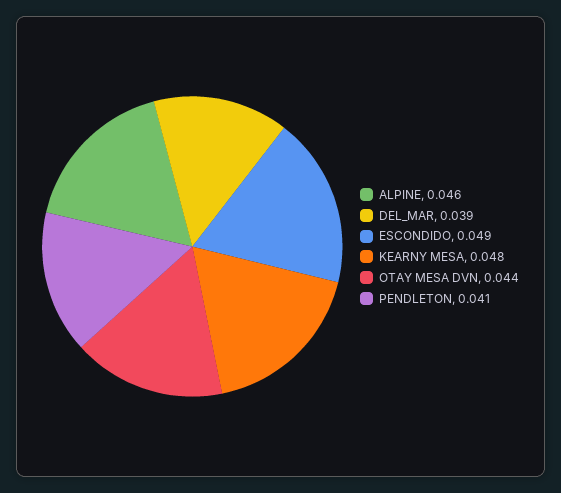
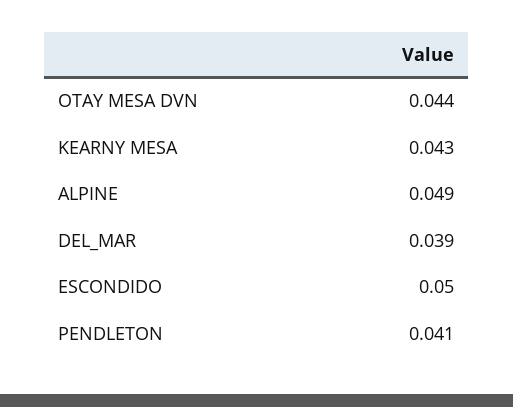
  {
-   "ALPINE": 0.046,
+   "ALPINE": 0.049,
    "DEL_MAR": 0.039,
-   "ESCONDIDO": 0.049,
+   "ESCONDIDO": 0.05,
-   "KEARNY MESA": 0.048,
+   "KEARNY MESA": 0.043,
    "OTAY MESA DVN": 0.044,
    "PENDLETON": 0.041
  }

